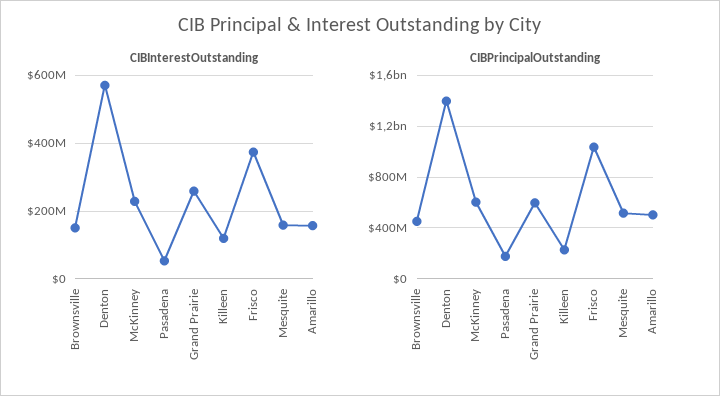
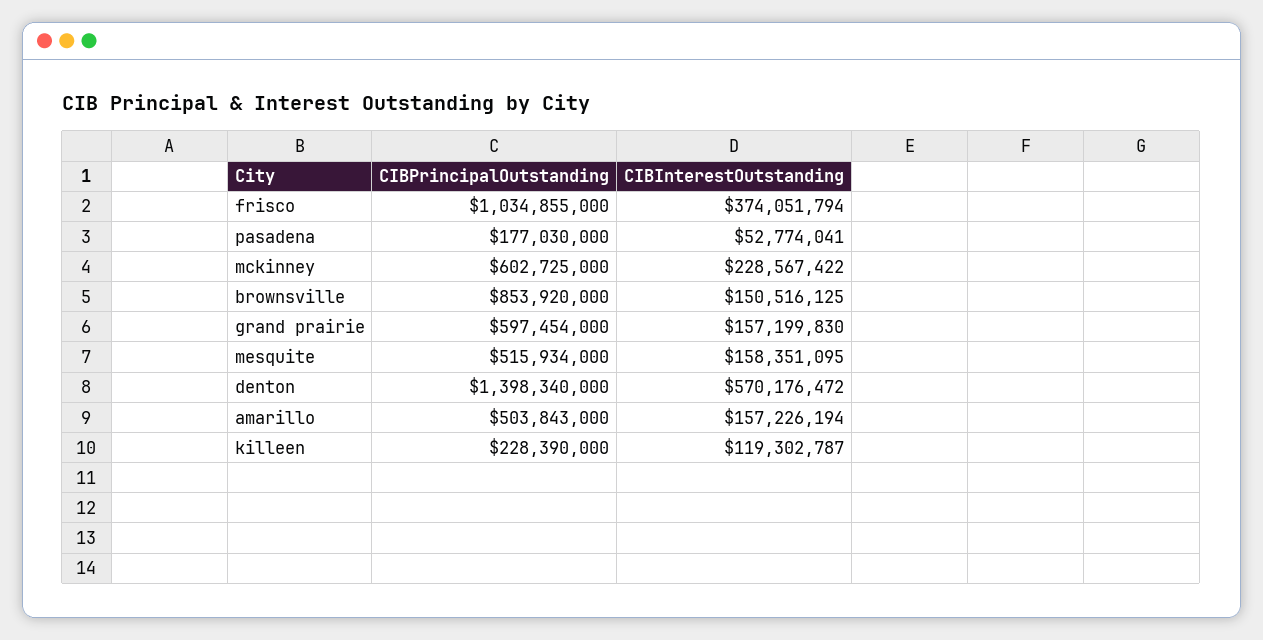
  {
    "CIBInterestOutstanding": {
      "Brownsville": 150516125,
      "Denton": 570176472,
      "McKinney": 228567422,
      "Pasadena": 52774041,
-     "Grand Prairie": 260000000,
+     "Grand Prairie": 157199830,
      "Killeen": 119302787,
      "Frisco": 374051794,
      "Mesquite": 158351095,
      "Amarillo": 157226194
    },
    "CIBPrincipalOutstanding": {
-     "Brownsville": 450000000,
+     "Brownsville": 853920000,
      "Denton": 1398340000,
      "McKinney": 602725000,
      "Pasadena": 177030000,
      "Grand Prairie": 597454000,
      "Killeen": 228390000,
      "Frisco": 1034855000,
      "Mesquite": 515934000,
      "Amarillo": 503843000
    }
  }

